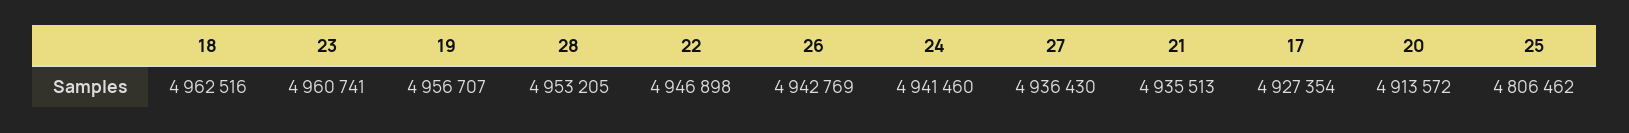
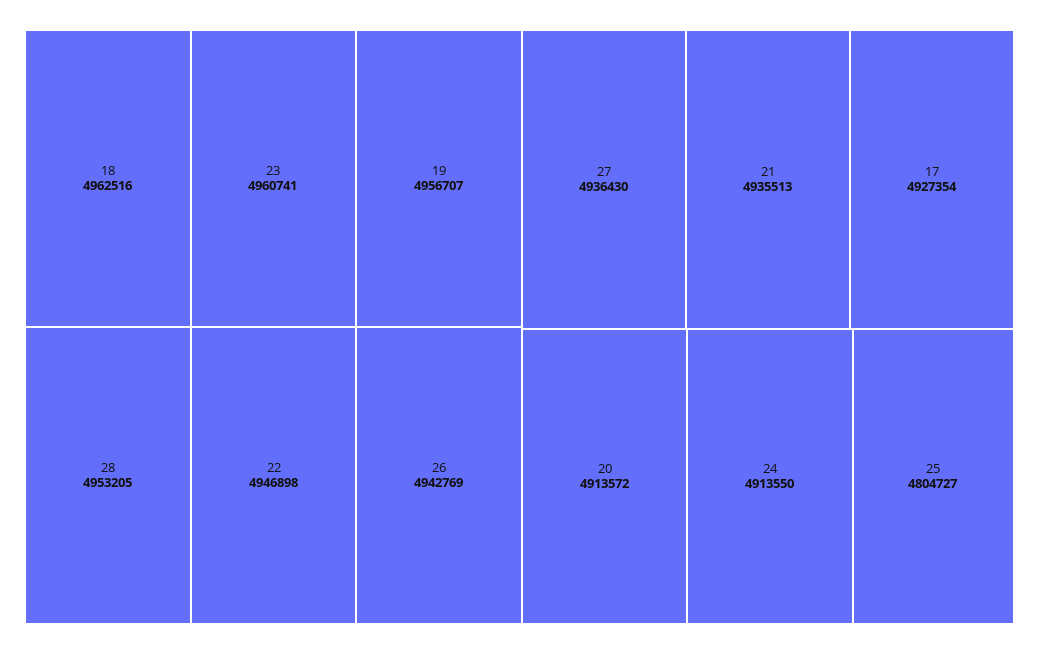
  {
    "18": 4962516,
    "23": 4960741,
    "19": 4956707,
    "28": 4953205,
    "22": 4946898,
    "26": 4942769,
-   "24": 4941460,
+   "24": 4913550,
    "27": 4936430,
    "21": 4935513,
    "17": 4927354,
    "20": 4913572,
-   "25": 4806462
+   "25": 4804727
  }

